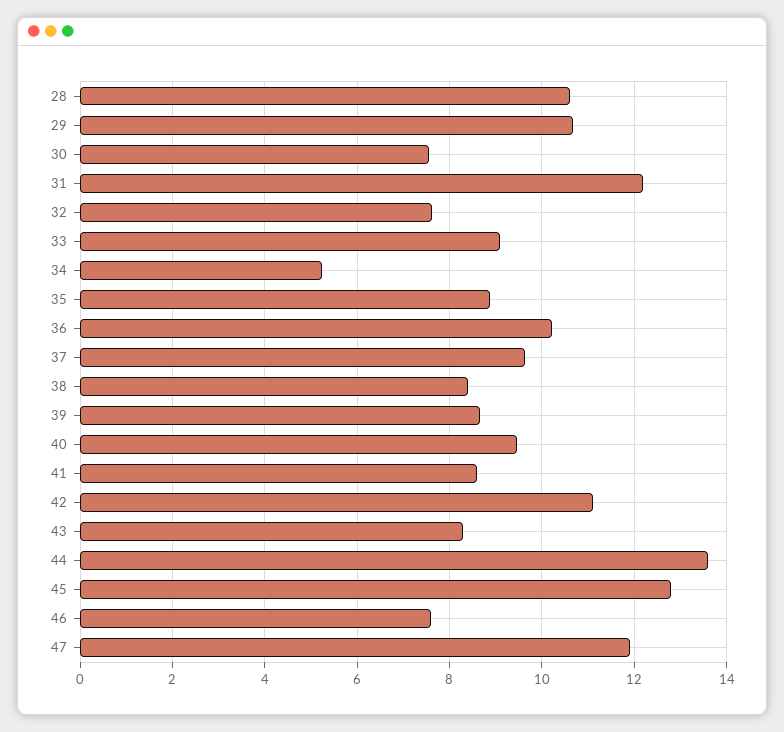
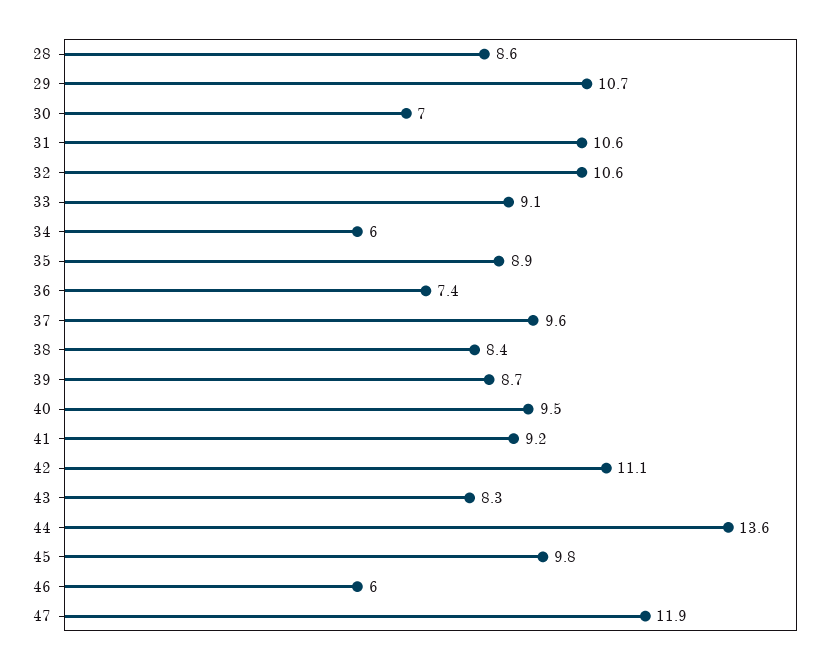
  {
-   "28": 10.6,
+   "28": 8.6,
    "29": 10.7,
-   "30": 7.6,
+   "30": 7,
-   "31": 12.2,
+   "31": 10.6,
-   "32": 7.6,
+   "32": 10.6,
    "33": 9.1,
-   "34": 5.2,
+   "34": 6,
    "35": 8.9,
-   "36": 10.2,
+   "36": 7.4,
    "37": 9.6,
    "38": 8.4,
    "39": 8.7,
    "40": 9.5,
-   "41": 8.6,
+   "41": 9.2,
    "42": 11.1,
    "43": 8.3,
    "44": 13.6,
-   "45": 12.8,
+   "45": 9.8,
-   "46": 7.6,
+   "46": 6,
    "47": 11.9
  }

